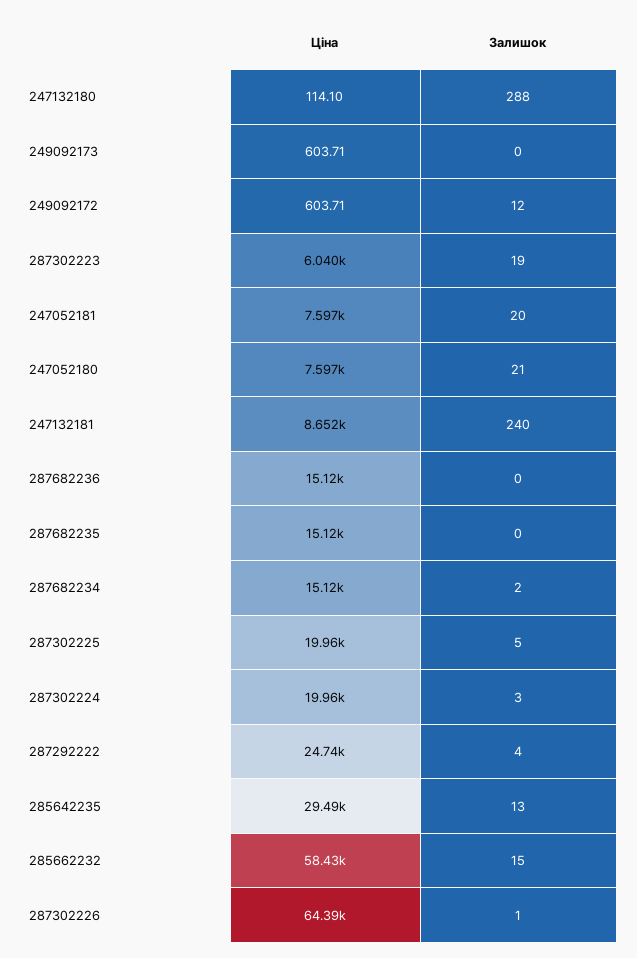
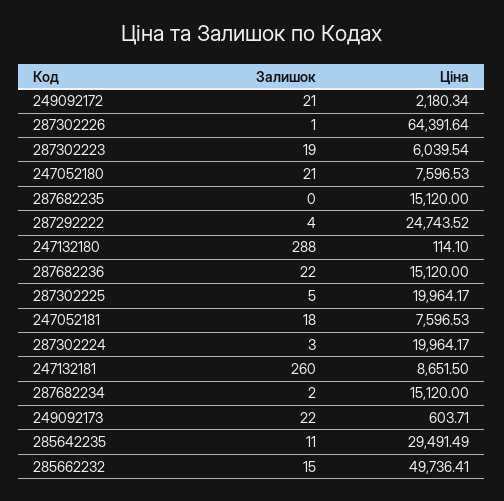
  {
    "Ціна": {
      "247132180": 114.1,
      "249092173": 603.71,
-     "249092172": 603.71,
+     "249092172": 2180.34,
      "287302223": 6039.54,
      "247052181": 7596.53,
      "247052180": 7596.53,
      "247132181": 8651.5,
      "287682236": 15120,
      "287682235": 15120,
      "287682234": 15120,
      "287302225": 19964.17,
      "287302224": 19964.17,
      "287292222": 24743.52,
      "285642235": 29491.49,
-     "285662232": 58430,
+     "285662232": 49736.41,
      "287302226": 64391.64
    },
    "Залишок": {
      "247132180": 288,
-     "249092173": 0,
+     "249092173": 22,
-     "249092172": 12,
+     "249092172": 21,
      "287302223": 19,
-     "247052181": 20,
+     "247052181": 18,
      "247052180": 21,
-     "247132181": 240,
+     "247132181": 260,
-     "287682236": 0,
+     "287682236": 22,
      "287682235": 0,
      "287682234": 2,
      "287302225": 5,
      "287302224": 3,
      "287292222": 4,
-     "285642235": 13,
+     "285642235": 11,
      "285662232": 15,
      "287302226": 1
    }
  }

